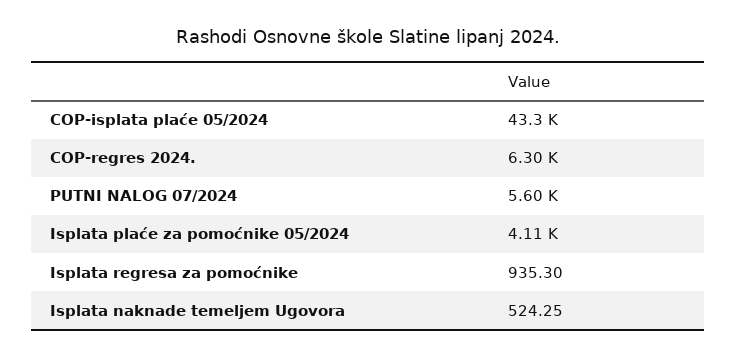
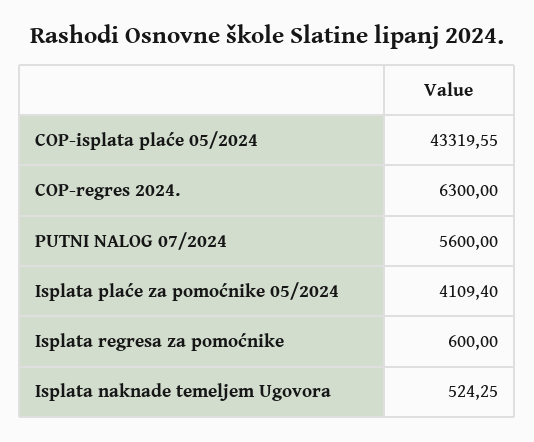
  {
    "COP-isplata plaće 05/2024": 43319.55,
    "COP-regres 2024.": 6300,
    "PUTNI NALOG 07/2024": 5600,
    "Isplata plaće za pomoćnike 05/2024": 4109.4,
-   "Isplata regresa za pomoćnike": 935.3,
+   "Isplata regresa za pomoćnike": 600,
    "Isplata naknade temeljem Ugovora": 524.25
  }

